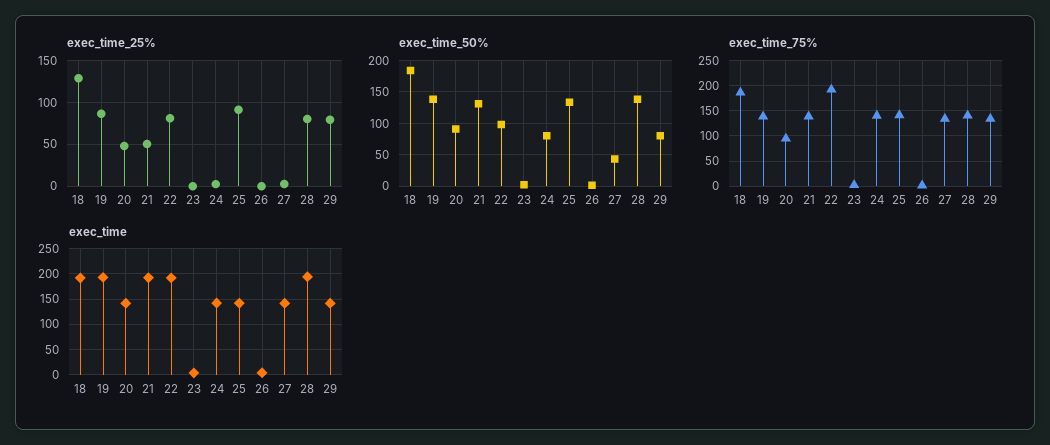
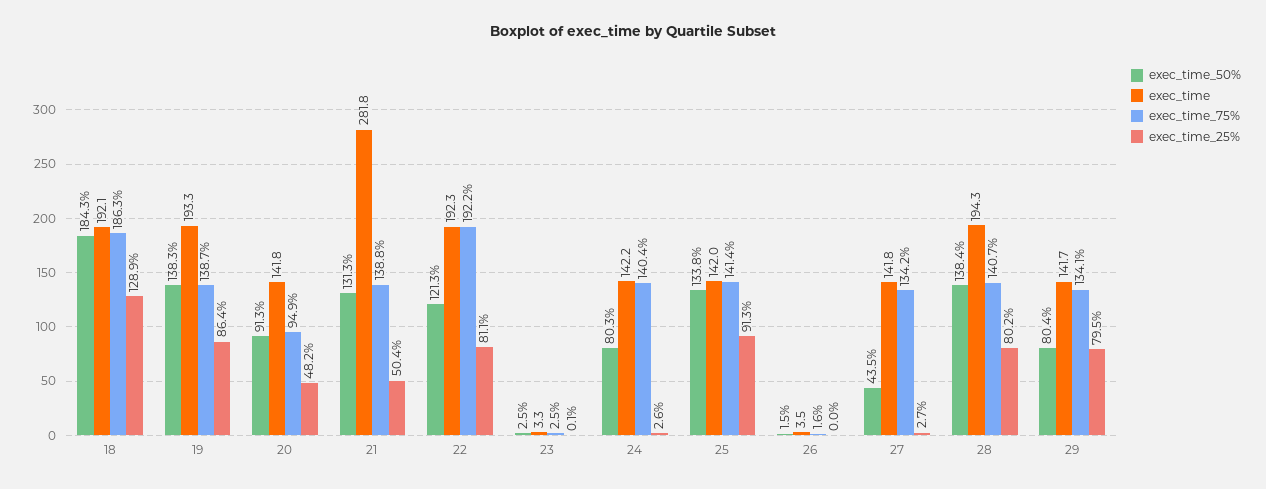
  {
    "exec_time_25%": {
      "18": 128.9,
      "19": 86.4,
      "20": 48.2,
      "21": 50.4,
      "22": 81.1,
      "23": 0.1,
      "24": 2.6,
      "25": 91.3,
      "26": 0,
      "27": 2.7,
      "28": 80.2,
      "29": 79.5
    },
    "exec_time_50%": {
      "18": 184.3,
      "19": 138.3,
      "20": 91.3,
      "21": 131.3,
-     "22": 100,
+     "22": 121.3,
      "23": 2.5,
      "24": 80.3,
      "25": 133.8,
      "26": 1.5,
      "27": 43.5,
      "28": 138.4,
      "29": 80.4
    },
    "exec_time_75%": {
      "18": 186.3,
      "19": 138.7,
      "20": 94.9,
      "21": 138.8,
      "22": 192.2,
      "23": 2.5,
      "24": 140.4,
      "25": 141.4,
      "26": 1.6,
      "27": 134.2,
      "28": 140.7,
      "29": 134.1
    },
    "exec_time": {
      "18": 192.1,
      "19": 193.3,
      "20": 141.8,
-     "21": 200,
+     "21": 281.8,
      "22": 192.3,
      "23": 3.3,
      "24": 142.2,
      "25": 142,
      "26": 3.5,
      "27": 141.8,
      "28": 194.3,
      "29": 141.7
    }
  }

